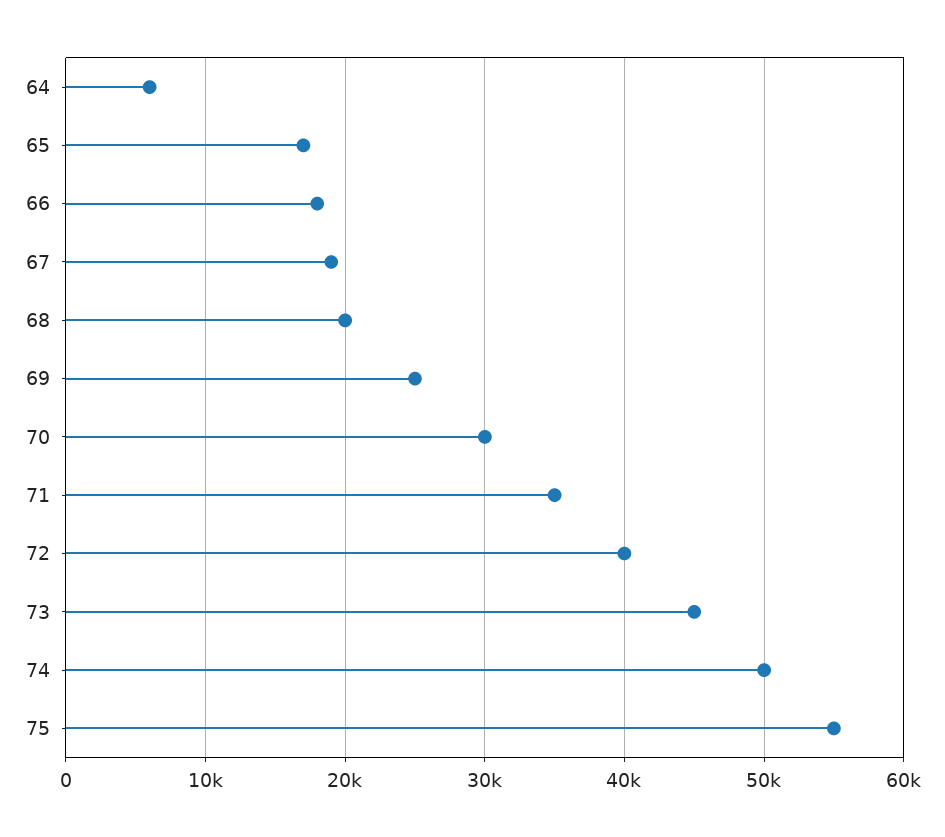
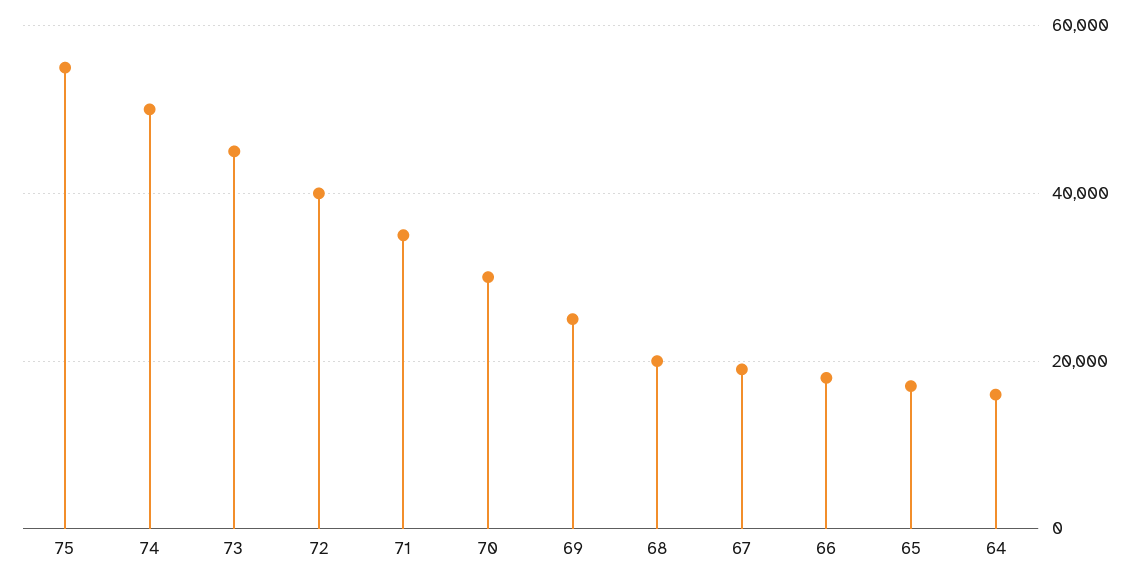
  {
-   "64": 6000,
+   "64": 16000,
    "65": 17000,
    "66": 18000,
    "67": 19000,
    "68": 20000,
    "69": 25000,
    "70": 30000,
    "71": 35000,
    "72": 40000,
    "73": 45000,
    "74": 50000,
    "75": 55000
  }

